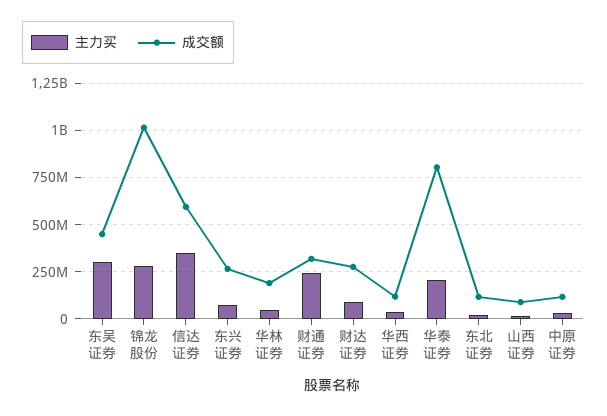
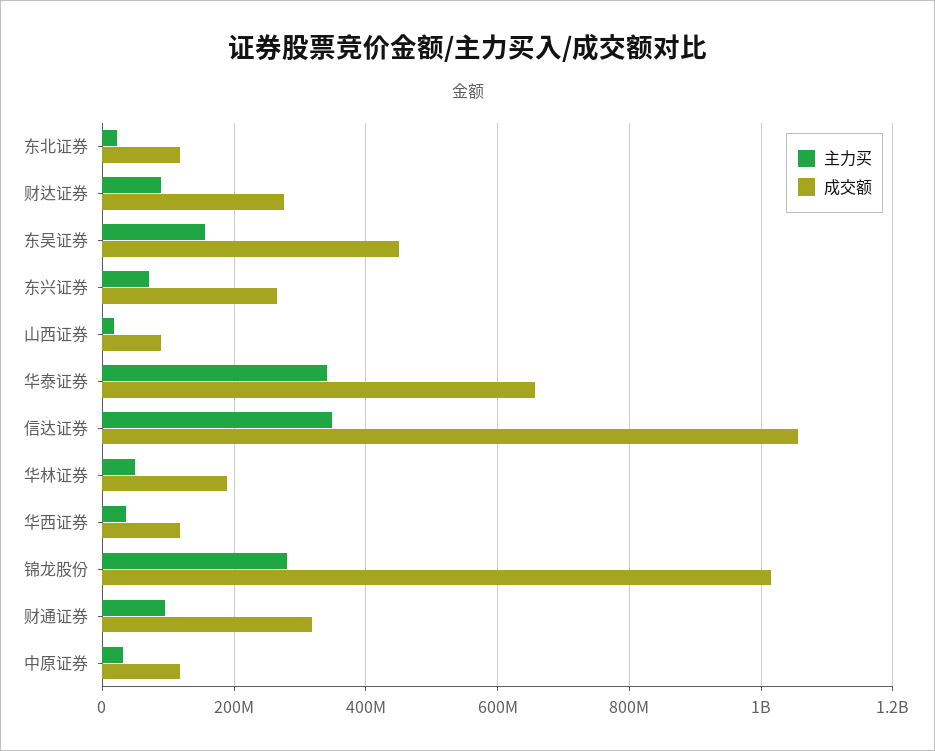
  {
    "主力买": {
-     "东吴证券": 300000000,
+     "东吴证券": 160000000,
      "锦龙股份": 280000000,
      "信达证券": 340000000,
      "东兴证券": 80000000,
      "华林证券": 40000000,
-     "财通证券": 250000000,
+     "财通证券": 100000000,
      "财达证券": 80000000,
      "华西证券": 40000000,
-     "华泰证券": 200000000,
+     "华泰证券": 340000000,
      "东北证券": 20000000,
      "山西证券": 20000000,
      "中原证券": 40000000
    },
    "成交额": {
      "东吴证券": 440000000,
      "锦龙股份": 1020000000,
-     "信达证券": 600000000,
+     "信达证券": 1060000000,
      "东兴证券": 260000000,
      "华林证券": 180000000,
      "财通证券": 320000000,
      "财达证券": 280000000,
      "华西证券": 120000000,
-     "华泰证券": 800000000,
+     "华泰证券": 660000000,
      "东北证券": 120000000,
      "山西证券": 80000000,
      "中原证券": 120000000
    }
  }

